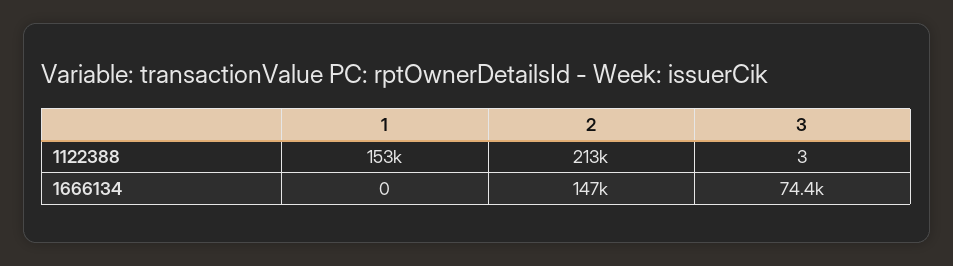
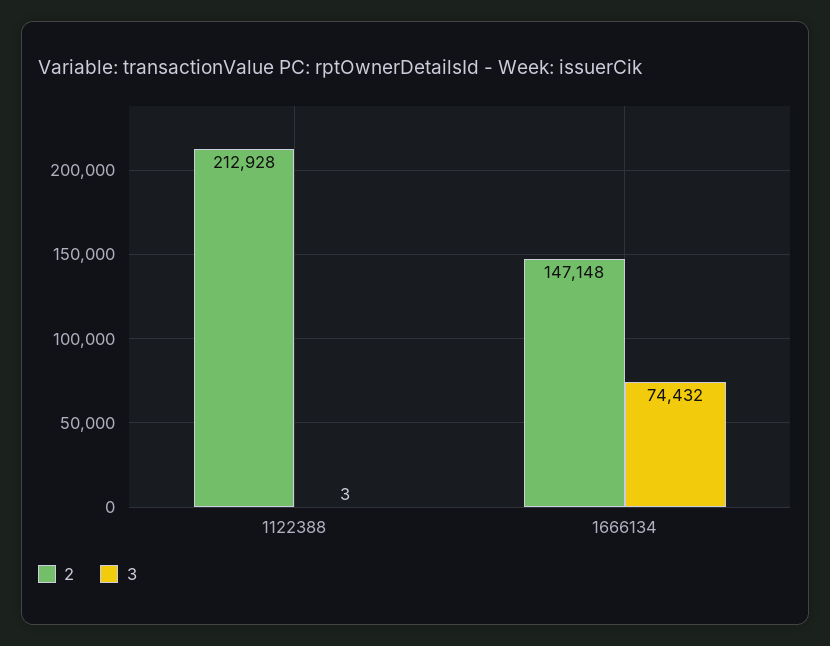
  {
-   "1": {
-     "1122388": 153000,
-     "1666134": 0
-   },
    "2": {
      "1122388": 212928,
      "1666134": 147148
    },
    "3": {
      "1122388": 3,
      "1666134": 74432
    }
  }

